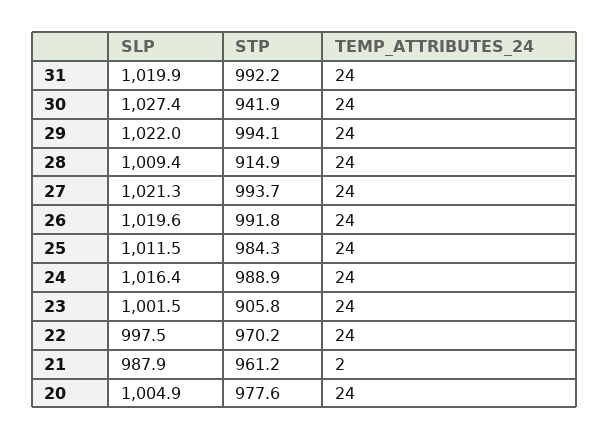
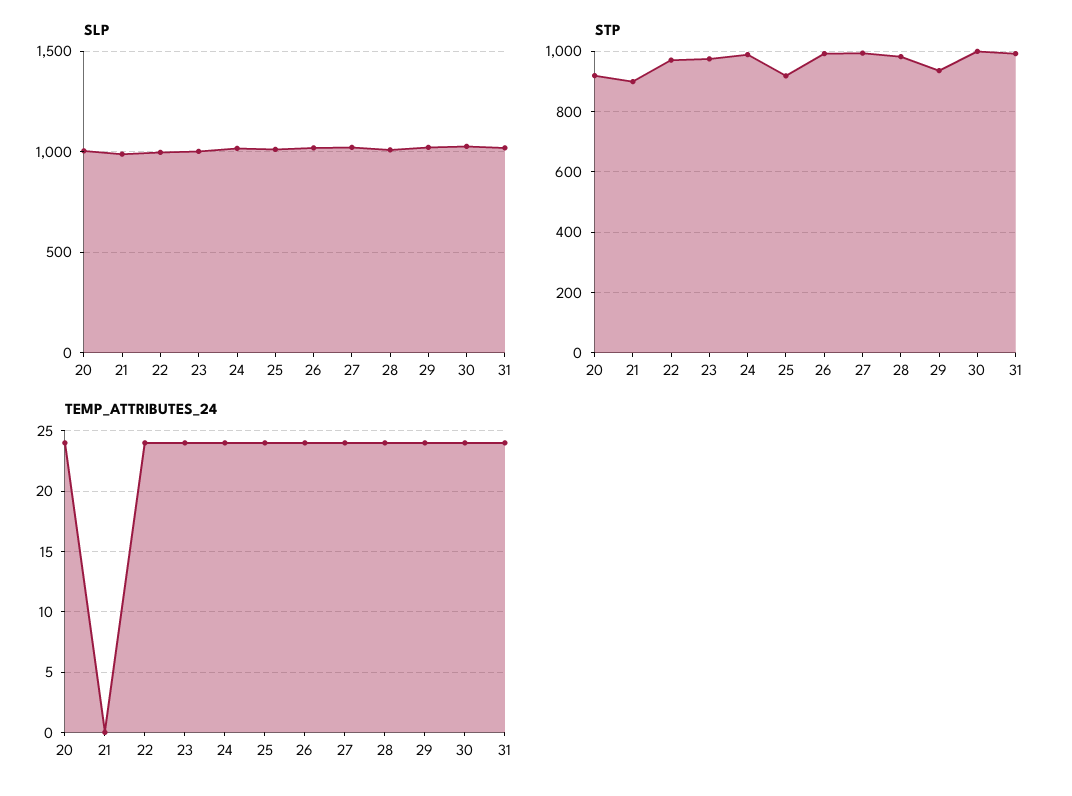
  {
    "SLP": {
      "31": 1019.9,
      "30": 1027.4,
      "29": 1022,
      "28": 1009.4,
      "27": 1021.3,
      "26": 1019.6,
      "25": 1011.5,
      "24": 1016.4,
      "23": 1001.5,
      "22": 997.5,
      "21": 987.9,
      "20": 1004.9
    },
    "STP": {
      "31": 992.2,
-     "30": 941.9,
+     "30": 1000,
-     "29": 994.1,
+     "29": 940,
-     "28": 914.9,
+     "28": 980,
      "27": 993.7,
      "26": 991.8,
-     "25": 984.3,
+     "25": 920,
      "24": 988.9,
-     "23": 905.8,
+     "23": 980,
      "22": 970.2,
-     "21": 961.2,
+     "21": 900,
-     "20": 977.6
+     "20": 920
    },
    "TEMP_ATTRIBUTES_24": {
      "31": 24,
      "30": 24,
      "29": 24,
      "28": 24,
      "27": 24,
      "26": 24,
      "25": 24,
      "24": 24,
      "23": 24,
      "22": 24,
-     "21": 2,
+     "21": 0,
      "20": 24
    }
  }

